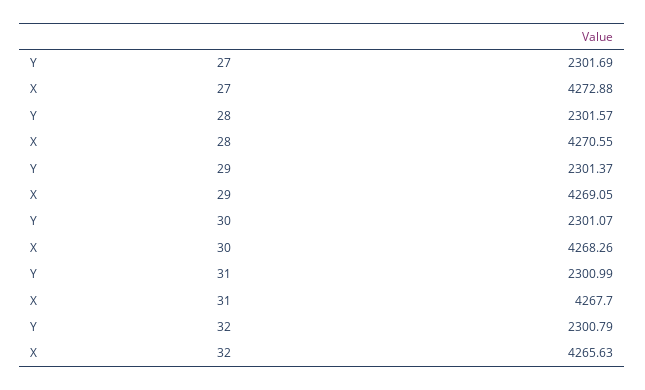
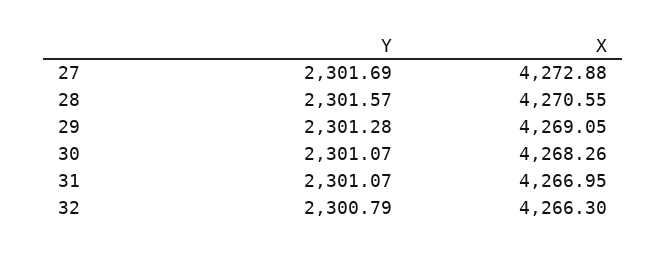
  {
    "Y": {
      "27": 2301.69,
      "28": 2301.57,
-     "29": 2301.37,
+     "29": 2301.28,
      "30": 2301.07,
-     "31": 2300.99,
+     "31": 2301.07,
      "32": 2300.79
    },
    "X": {
      "27": 4272.88,
      "28": 4270.55,
      "29": 4269.05,
      "30": 4268.26,
-     "31": 4267.7,
+     "31": 4266.95,
-     "32": 4265.63
+     "32": 4266.3
    }
  }

